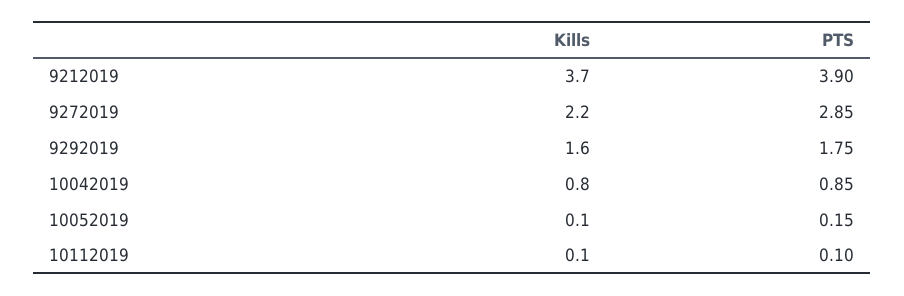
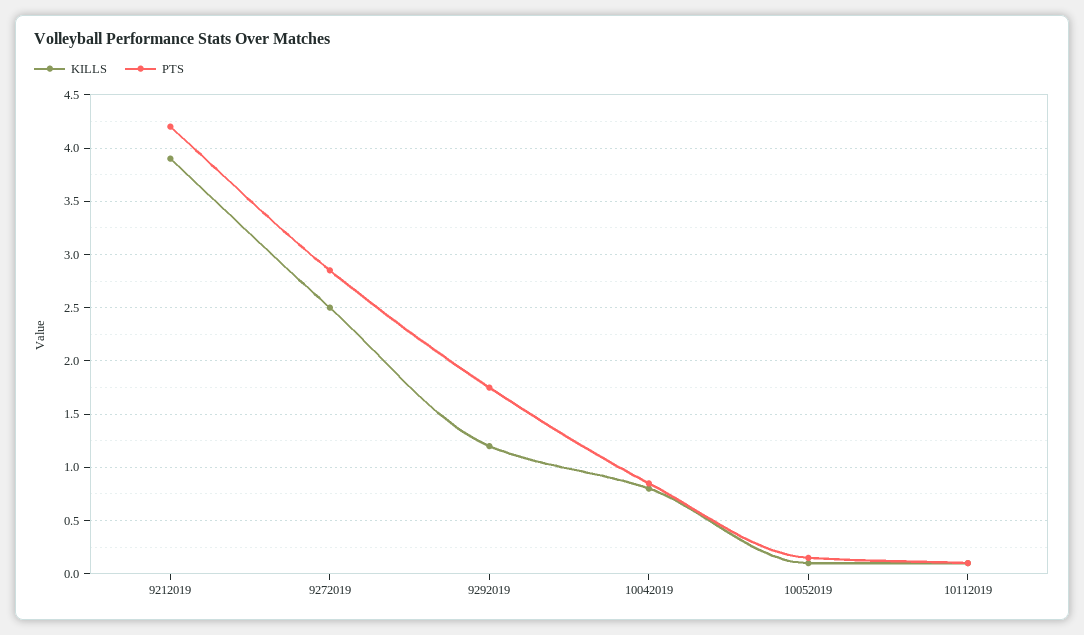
  {
    "Kills": {
-     "9212019": 3.7,
+     "9212019": 3.9,
-     "9272019": 2.2,
+     "9272019": 2.5,
-     "9292019": 1.6,
+     "9292019": 1.2,
      "10042019": 0.8,
      "10052019": 0.1,
      "10112019": 0.1
    },
    "PTS": {
-     "9212019": 3.9,
+     "9212019": 4.2,
      "9272019": 2.85,
      "9292019": 1.75,
      "10042019": 0.85,
      "10052019": 0.15,
      "10112019": 0.1
    }
  }

